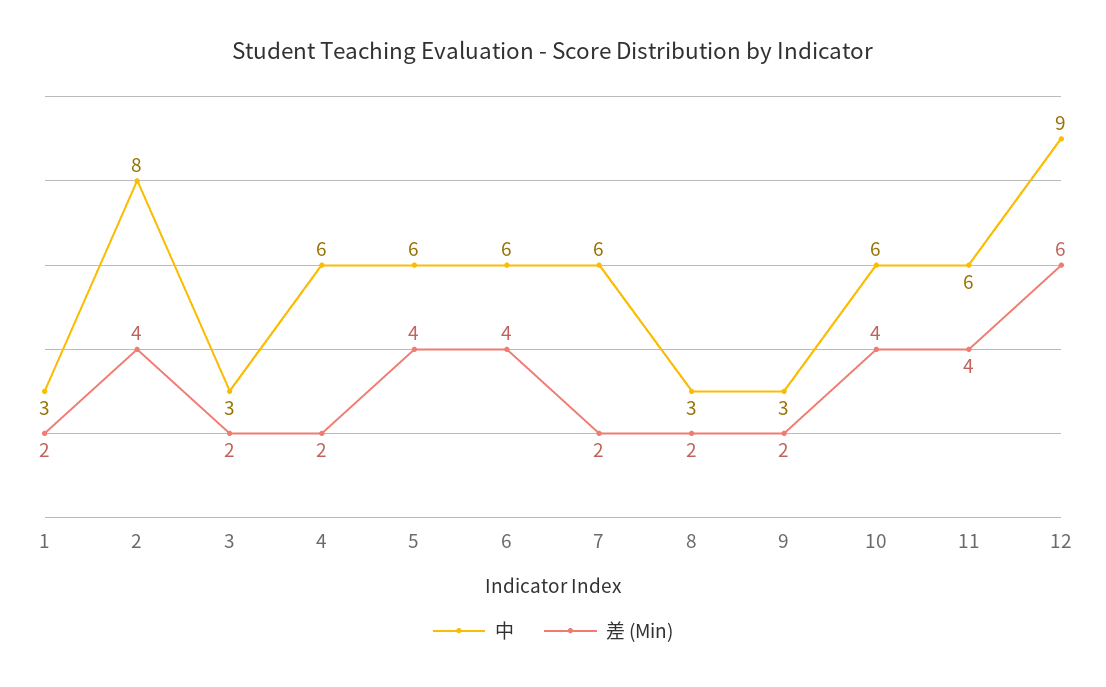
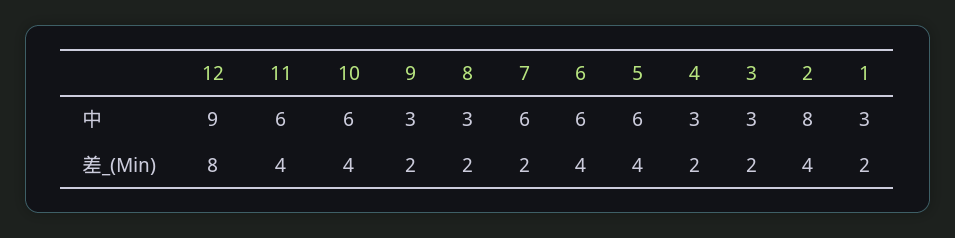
  {
    "中": {
      "1": 3,
      "2": 8,
      "3": 3,
-     "4": 6,
+     "4": 3,
      "5": 6,
      "6": 6,
      "7": 6,
      "8": 3,
      "9": 3,
      "10": 6,
      "11": 6,
      "12": 9
    },
    "差 (Min)": {
      "1": 2,
      "2": 4,
      "3": 2,
      "4": 2,
      "5": 4,
      "6": 4,
      "7": 2,
      "8": 2,
      "9": 2,
      "10": 4,
      "11": 4,
-     "12": 6
+     "12": 8
    }
  }

